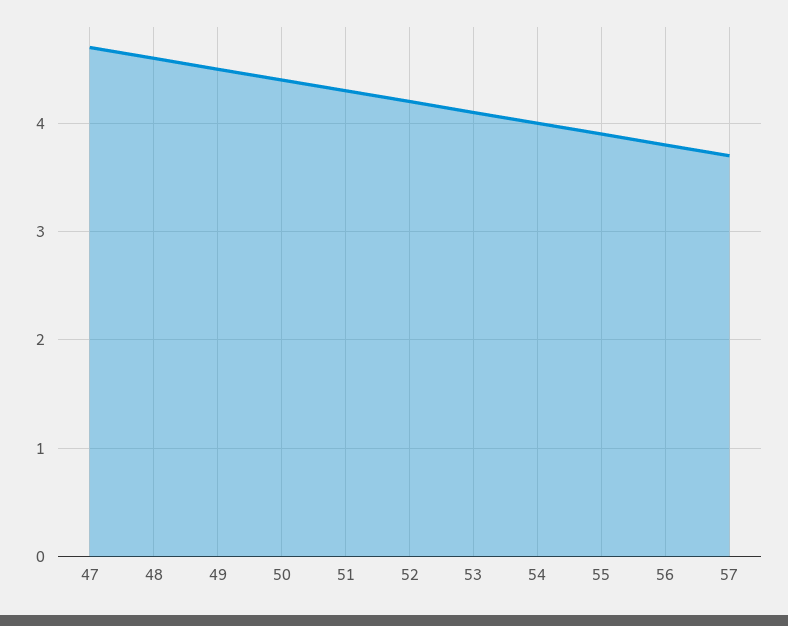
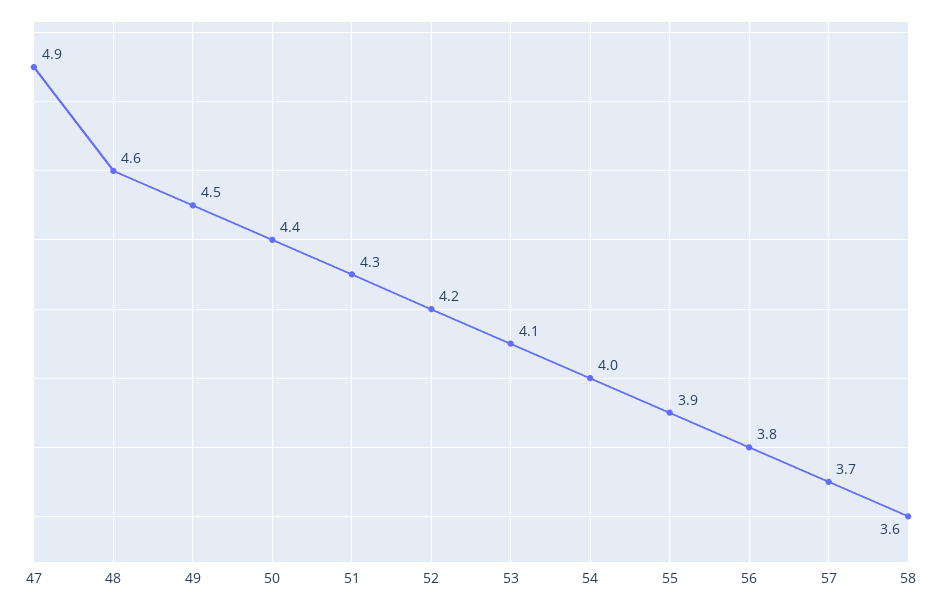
  {
-   "47": 4.7,
+   "47": 4.9,
    "48": 4.6,
    "49": 4.5,
    "50": 4.4,
    "51": 4.3,
    "52": 4.2,
    "53": 4.1,
    "54": 4,
    "55": 3.9,
    "56": 3.8,
-   "57": 3.7
+   "57": 3.7,
+   "58": 3.6
  }

